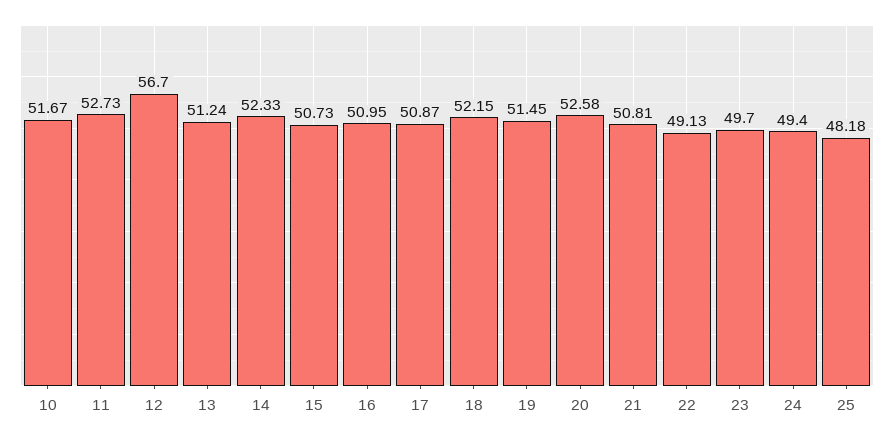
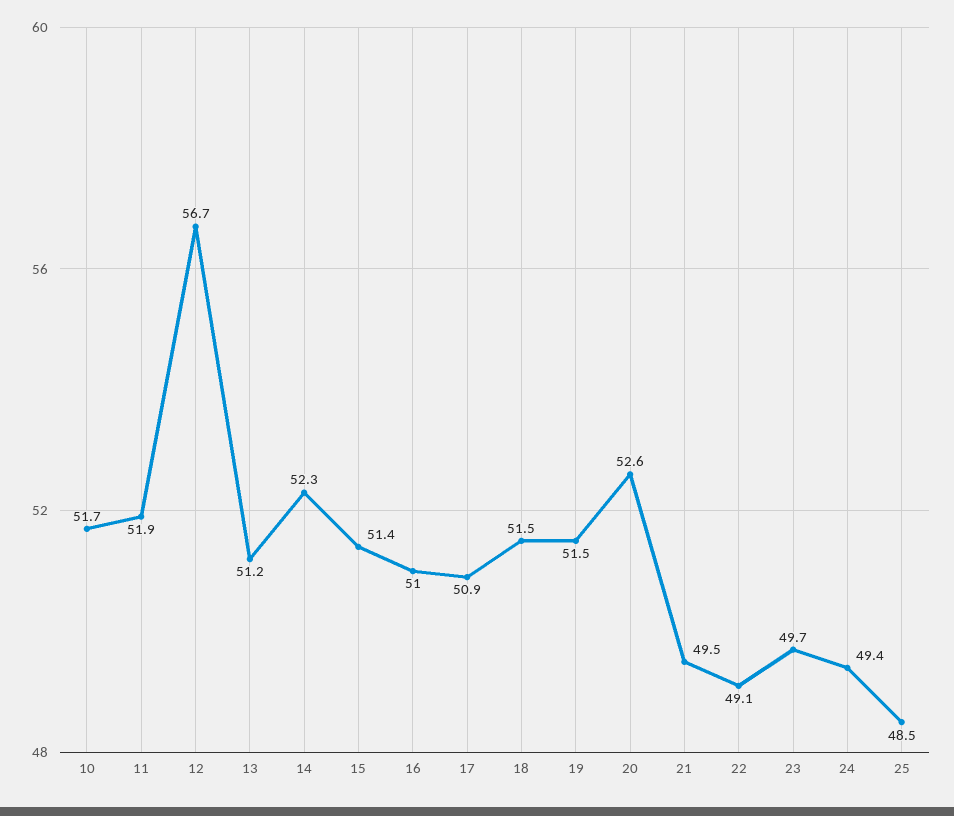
  {
    "10": 51.67,
-   "11": 52.73,
+   "11": 51.9,
    "12": 56.7,
    "13": 51.24,
    "14": 52.33,
-   "15": 50.73,
+   "15": 51.4,
    "16": 50.95,
    "17": 50.87,
-   "18": 52.15,
+   "18": 51.5,
    "19": 51.45,
    "20": 52.58,
-   "21": 50.81,
+   "21": 49.5,
    "22": 49.13,
    "23": 49.7,
    "24": 49.4,
-   "25": 48.18
+   "25": 48.5
  }

